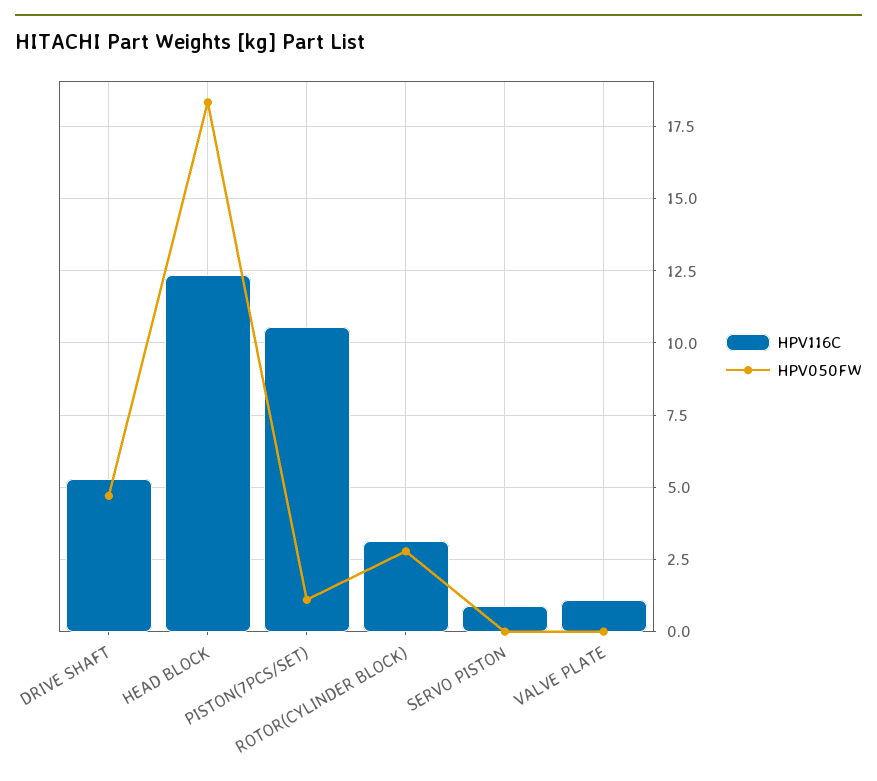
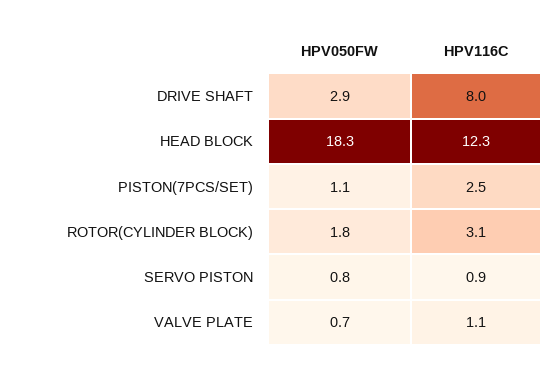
  {
    "HPV116C": {
-     "DRIVE SHAFT": 5.25,
+     "DRIVE SHAFT": 8,
      "HEAD BLOCK": 12.3,
-     "PISTON(7PCS/SET)": 10.5,
+     "PISTON(7PCS/SET)": 2.5,
      "ROTOR(CYLINDER BLOCK)": 3.1,
      "SERVO PISTON": 0.9,
      "VALVE PLATE": 1.1
    },
    "HPV050FW": {
-     "DRIVE SHAFT": 4.75,
+     "DRIVE SHAFT": 2.9,
      "HEAD BLOCK": 18.3,
      "PISTON(7PCS/SET)": 1.1,
-     "ROTOR(CYLINDER BLOCK)": 2.75,
+     "ROTOR(CYLINDER BLOCK)": 1.8,
-     "SERVO PISTON": 0,
+     "SERVO PISTON": 0.8,
-     "VALVE PLATE": 0
+     "VALVE PLATE": 0.7
    }
  }

